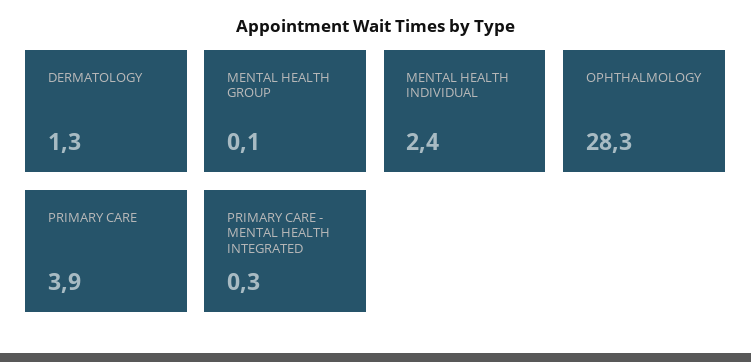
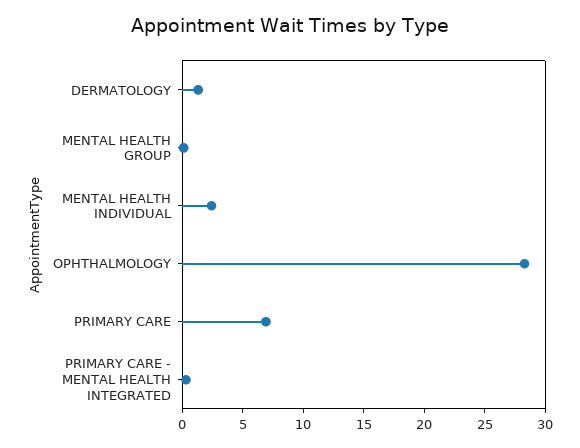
  {
    "DERMATOLOGY": 1.3,
    "MENTAL HEALTH GROUP": 0.1,
    "MENTAL HEALTH INDIVIDUAL": 2.4,
    "OPHTHALMOLOGY": 28.3,
-   "PRIMARY CARE": 3.9,
+   "PRIMARY CARE": 7,
    "PRIMARY CARE - MENTAL HEALTH INTEGRATED": 0.3
  }

